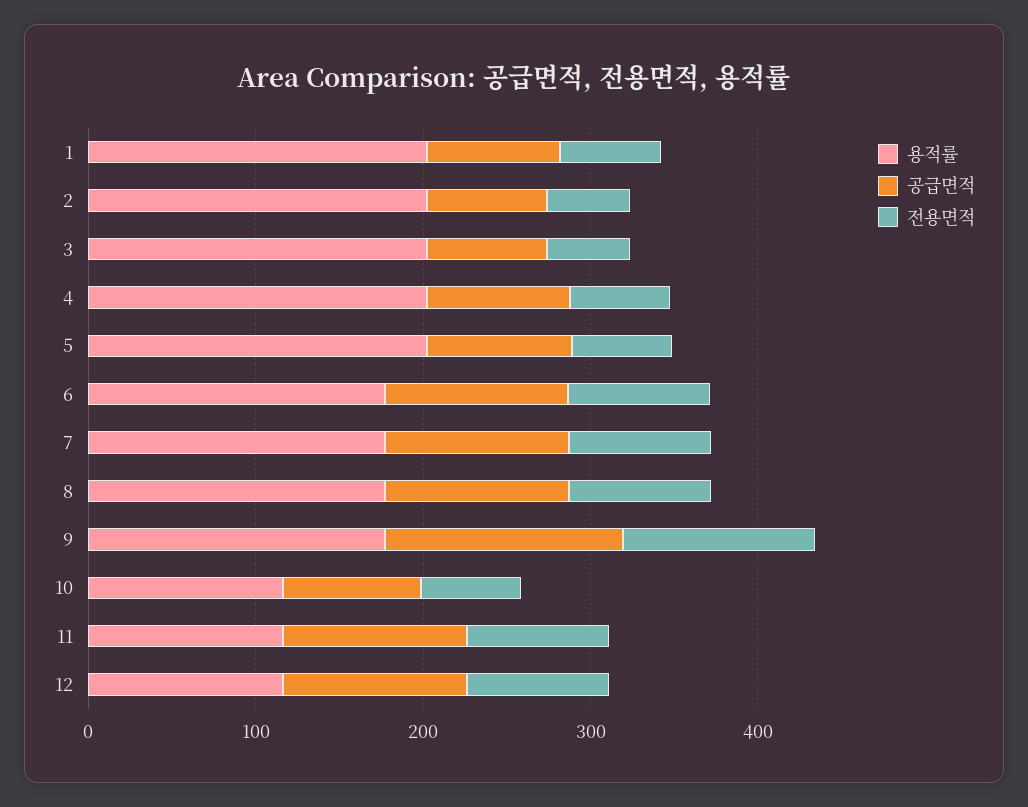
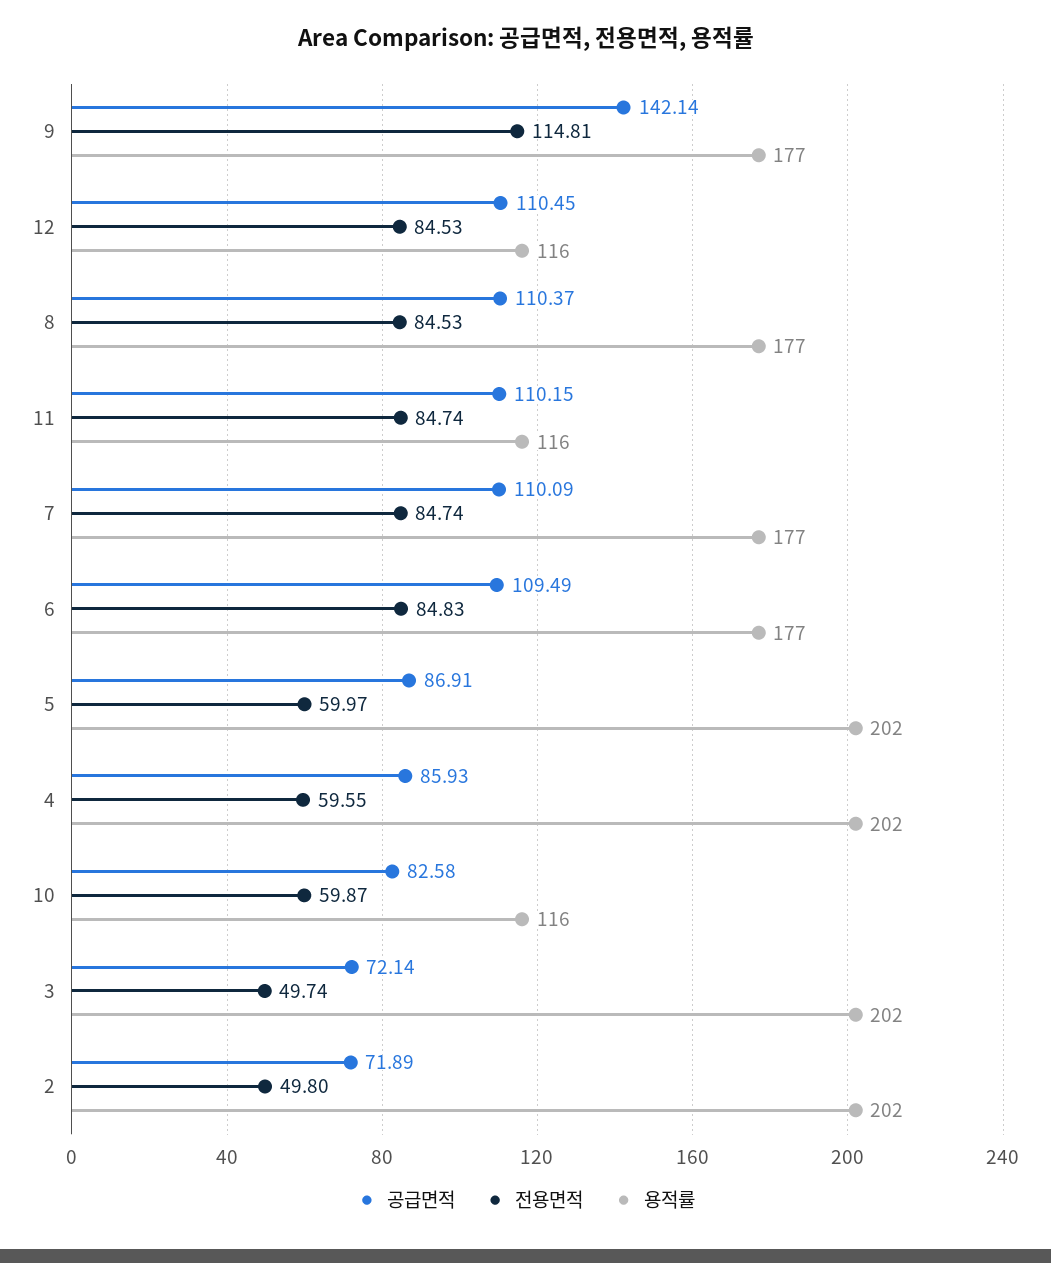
  {
    "용적률": {
-     "1": 200,
      "2": 202,
      "3": 202,
      "4": 202,
      "5": 202,
      "6": 177,
      "7": 177,
      "8": 177,
      "9": 177,
      "10": 116,
      "11": 116,
      "12": 116
    },
    "공급면적": {
-     "1": 80,
      "2": 71.89,
      "3": 72.14,
      "4": 85.93,
      "5": 86.91,
      "6": 109.49,
      "7": 110.09,
      "8": 110.37,
      "9": 142.14,
      "10": 82.58,
      "11": 110.15,
      "12": 110.45
    },
    "전용면적": {
-     "1": 60,
      "2": 49.8,
      "3": 49.74,
      "4": 59.55,
      "5": 59.97,
      "6": 84.83,
      "7": 84.74,
      "8": 84.53,
      "9": 114.81,
      "10": 59.87,
      "11": 84.74,
      "12": 84.53
    }
  }

